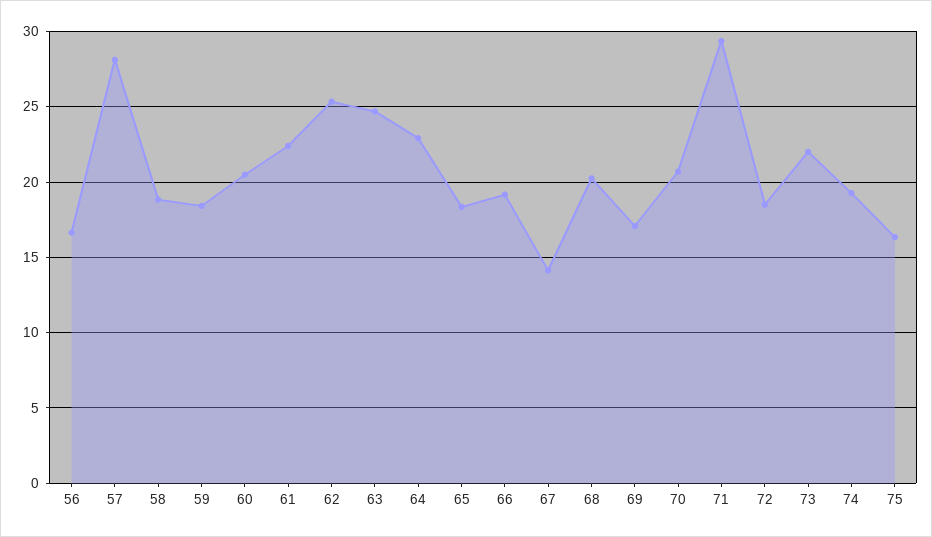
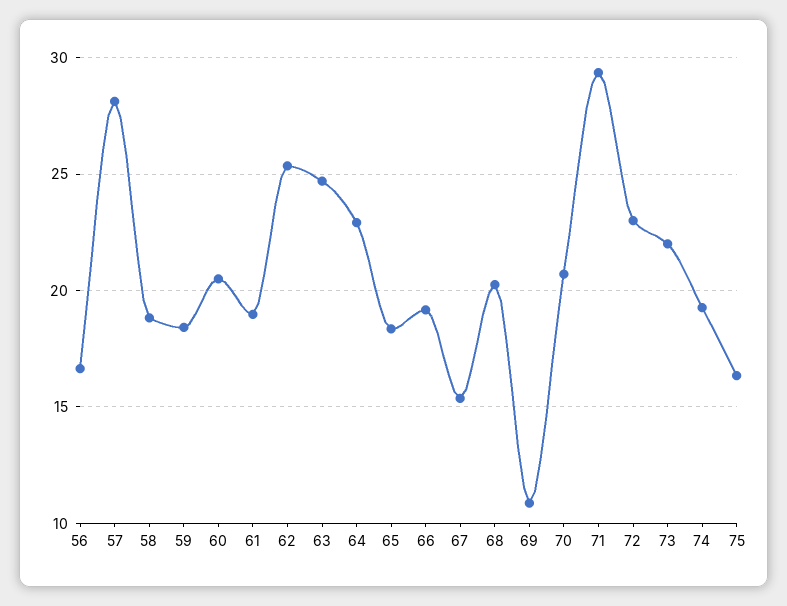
  {
    "56": 16.5,
    "57": 28,
    "58": 19,
    "59": 18.5,
    "60": 20.5,
-   "61": 22.5,
+   "61": 19,
    "62": 25.5,
    "63": 24.5,
    "64": 23,
    "65": 18.5,
    "66": 19,
-   "67": 14,
+   "67": 15.5,
    "68": 20.5,
-   "69": 17,
+   "69": 11,
    "70": 20.5,
    "71": 29.5,
-   "72": 18.5,
+   "72": 23,
    "73": 22,
    "74": 19.5,
    "75": 16.5
  }

